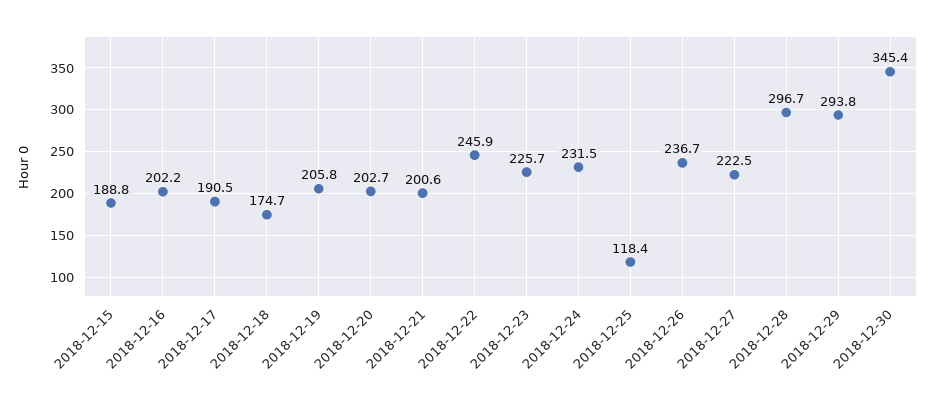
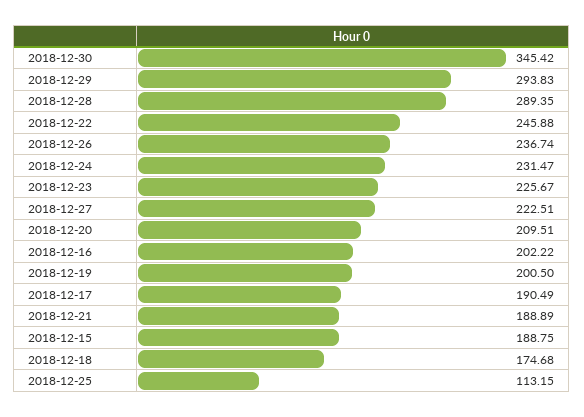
  {
    "2018-12-15": 188.75,
    "2018-12-16": 202.22,
    "2018-12-17": 190.49,
    "2018-12-18": 174.68,
-   "2018-12-19": 205.8,
+   "2018-12-19": 200.5,
-   "2018-12-20": 202.7,
+   "2018-12-20": 209.51,
-   "2018-12-21": 200.6,
+   "2018-12-21": 188.89,
    "2018-12-22": 245.88,
    "2018-12-23": 225.67,
    "2018-12-24": 231.47,
-   "2018-12-25": 118.4,
+   "2018-12-25": 113.15,
    "2018-12-26": 236.74,
    "2018-12-27": 222.51,
-   "2018-12-28": 296.7,
+   "2018-12-28": 289.35,
    "2018-12-29": 293.83,
    "2018-12-30": 345.42
  }

